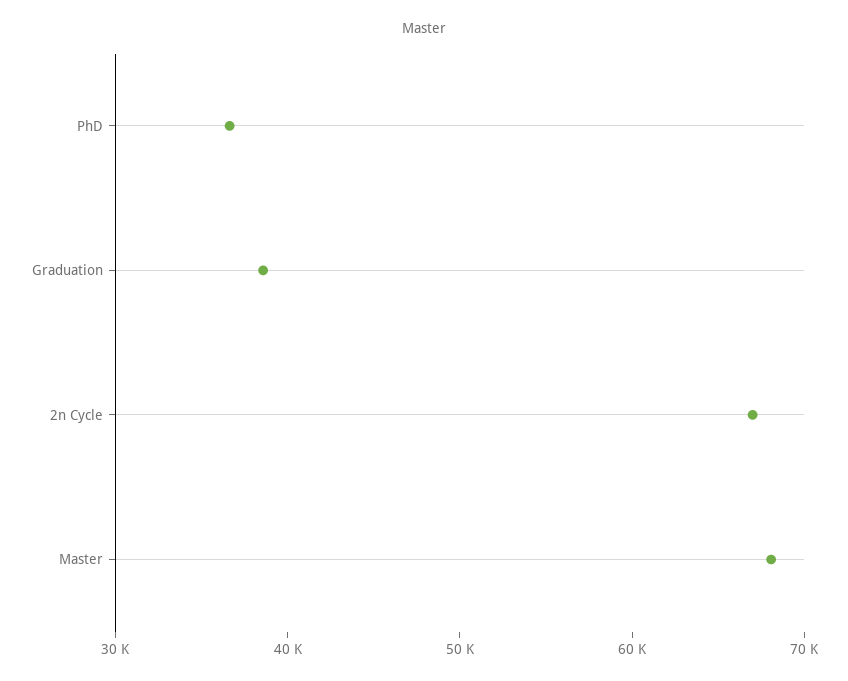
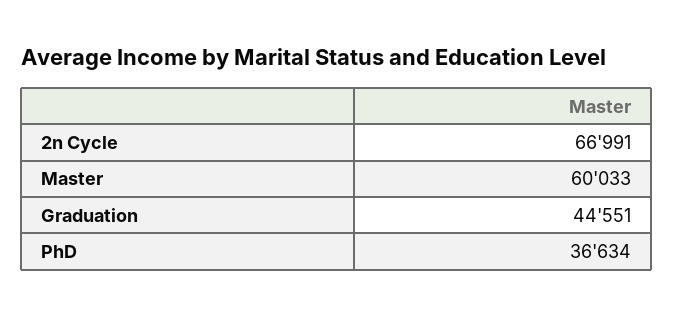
  {
    "PhD": 36634,
-   "Graduation": 38000,
+   "Graduation": 44551,
    "2n Cycle": 66991,
-   "Master": 68000
+   "Master": 60033
  }

